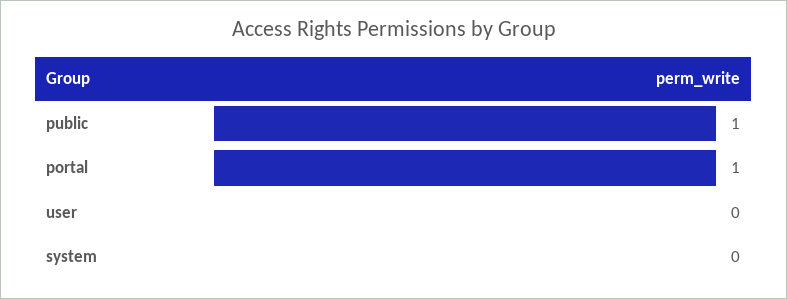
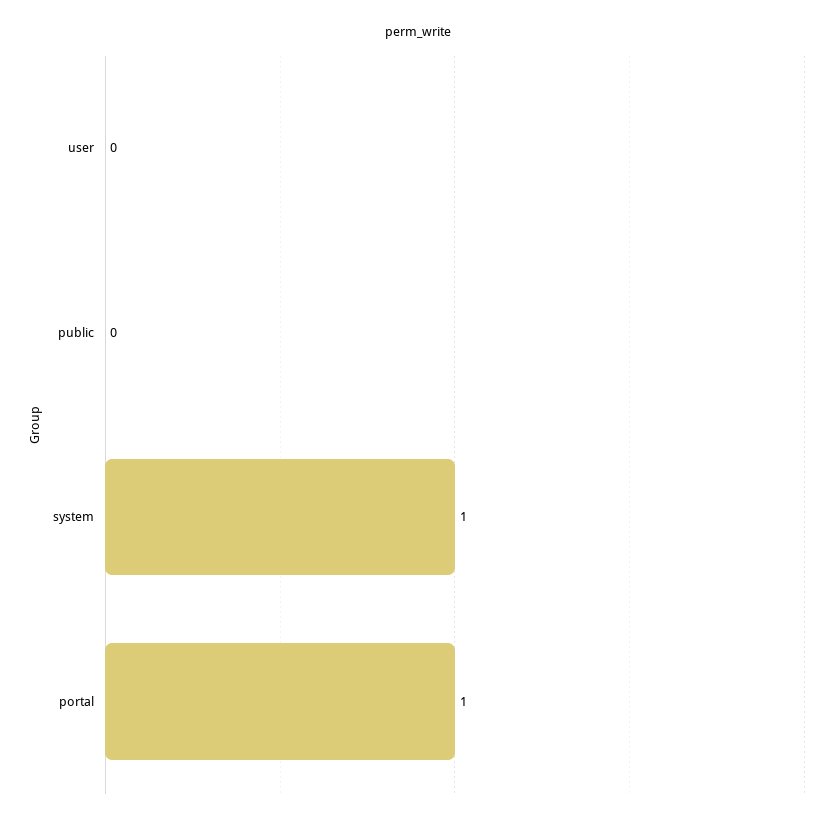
  {
-   "public": 1,
+   "public": 0,
    "portal": 1,
    "user": 0,
-   "system": 0
+   "system": 1
  }

